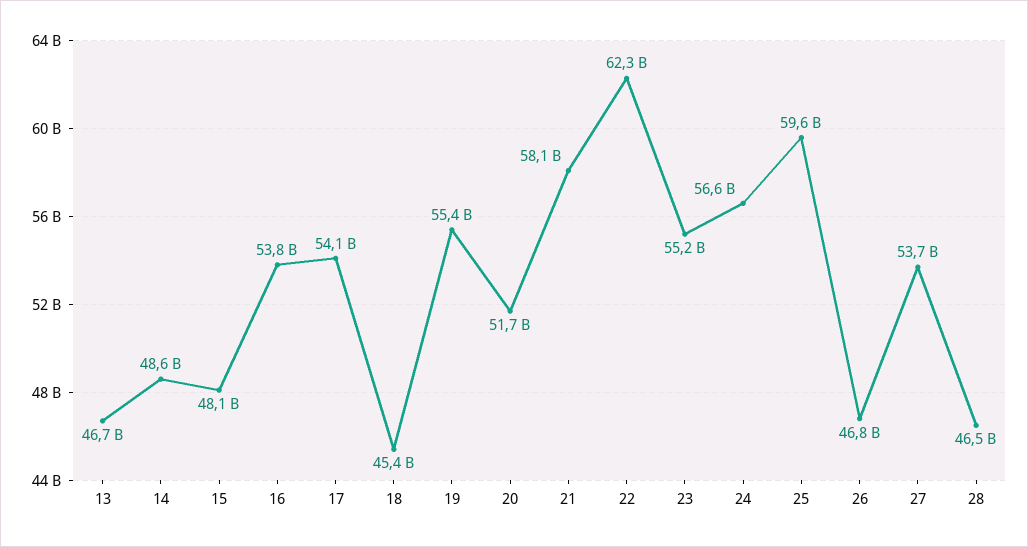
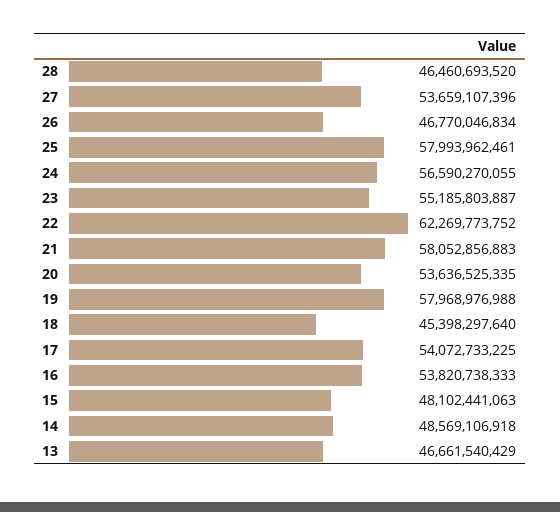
  {
    "13": 46661540429,
    "14": 48569106918,
    "15": 48102441063,
    "16": 53820738333,
    "17": 54072733225,
    "18": 45398297640,
-   "19": 55400000000,
+   "19": 57968976988,
-   "20": 51700000000,
+   "20": 53636525335,
    "21": 58052856883,
    "22": 62269773752,
    "23": 55185803887,
    "24": 56590270055,
-   "25": 59600000000,
+   "25": 57993962461,
    "26": 46770046834,
    "27": 53659107396,
    "28": 46460693520
  }

